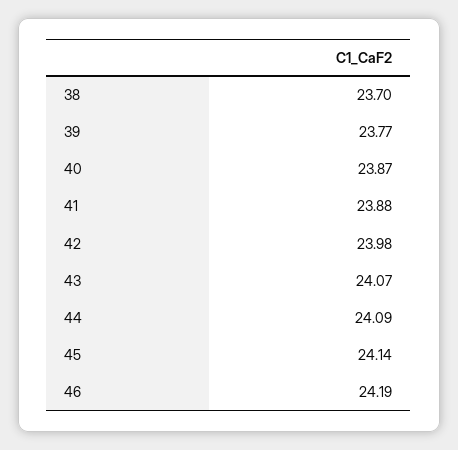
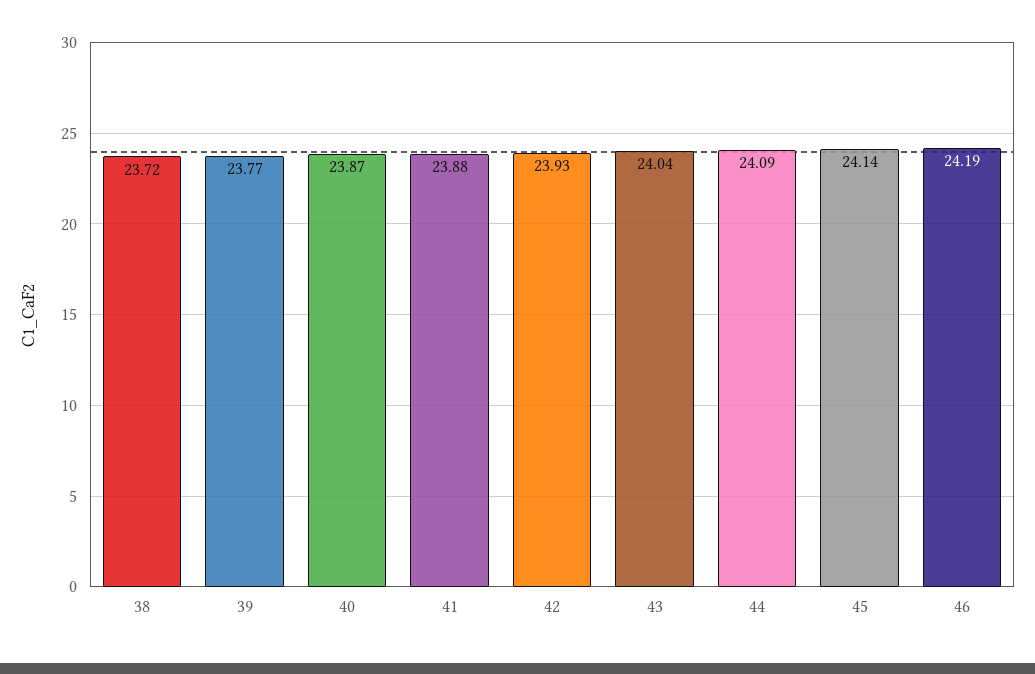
  {
-   "38": 23.7,
+   "38": 23.72,
    "39": 23.77,
    "40": 23.87,
    "41": 23.88,
-   "42": 23.98,
+   "42": 23.93,
-   "43": 24.07,
+   "43": 24.04,
    "44": 24.09,
    "45": 24.14,
    "46": 24.19
  }

